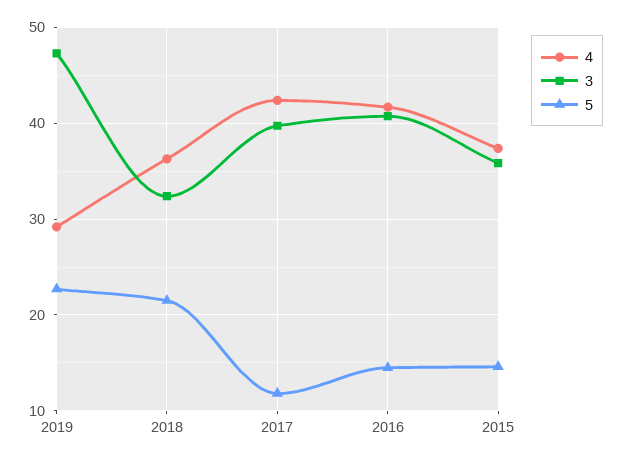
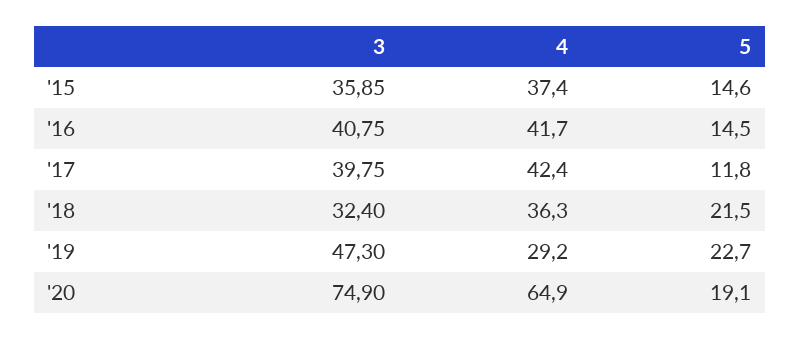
  {
    "4": {
      "2019": 29.2,
      "2018": 36.3,
      "2017": 42.4,
      "2016": 41.7,
-     "2015": 37.4
+     "2015": 37.4,
+     "'20": 64.9
    },
    "3": {
      "2019": 47.3,
      "2018": 32.4,
      "2017": 39.75,
      "2016": 40.75,
-     "2015": 35.85
+     "2015": 35.85,
+     "'20": 74.9
    },
    "5": {
      "2019": 22.7,
      "2018": 21.5,
      "2017": 11.8,
      "2016": 14.5,
-     "2015": 14.6
+     "2015": 14.6,
+     "'20": 19.1
    }
  }

